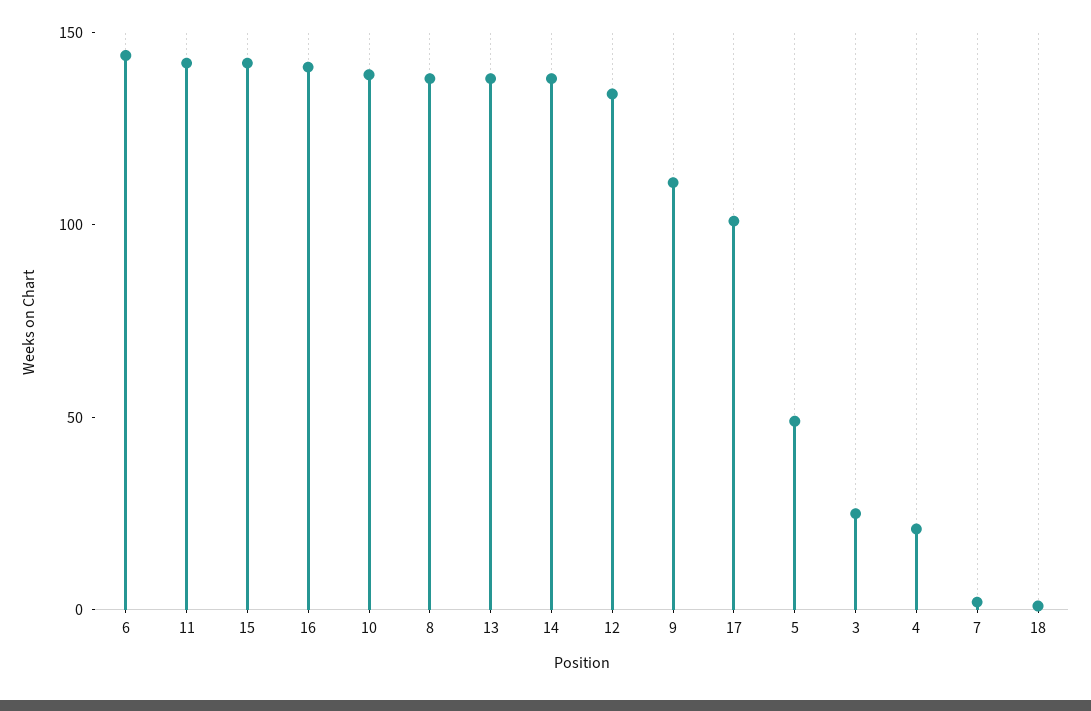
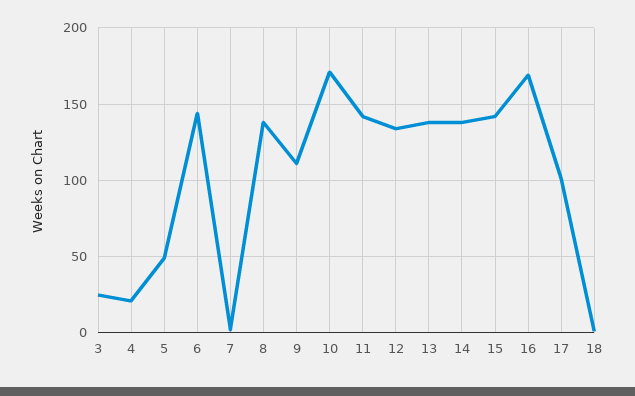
  {
    "6": 145,
    "11": 140,
    "15": 140,
-   "16": 140,
+   "16": 170,
-   "10": 140,
+   "10": 170,
    "8": 140,
    "13": 140,
    "14": 140,
    "12": 135,
    "9": 110,
    "17": 100,
    "5": 50,
    "3": 25,
    "4": 20,
    "7": 0,
    "18": 0
  }

